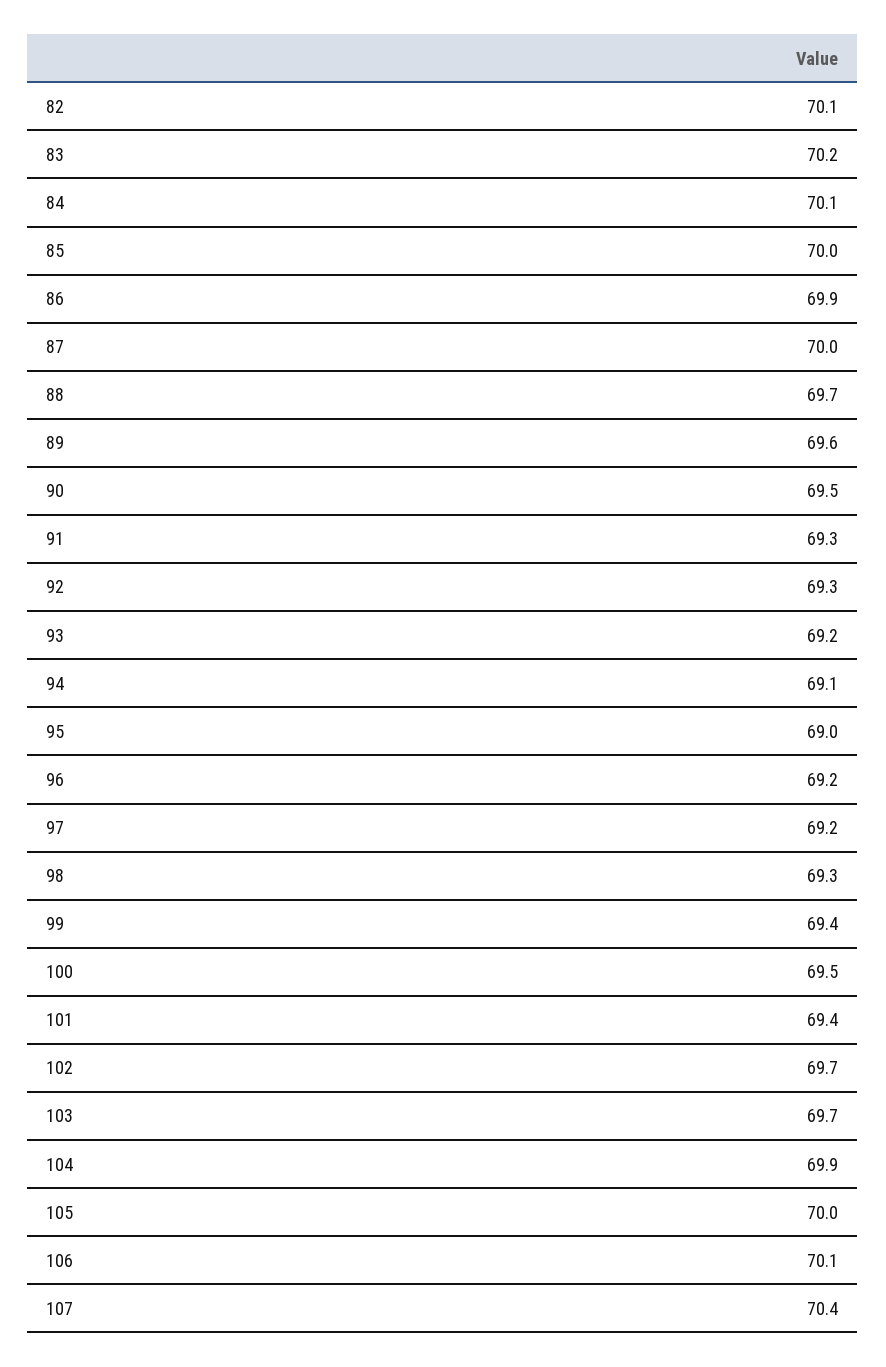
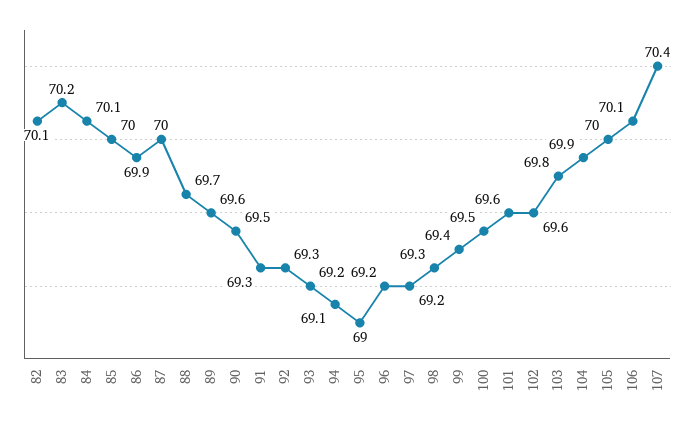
  {
    "82": 70.1,
    "83": 70.2,
    "84": 70.1,
    "85": 70,
    "86": 69.9,
    "87": 70,
    "88": 69.7,
    "89": 69.6,
    "90": 69.5,
    "91": 69.3,
    "92": 69.3,
    "93": 69.2,
    "94": 69.1,
    "95": 69,
    "96": 69.2,
    "97": 69.2,
    "98": 69.3,
    "99": 69.4,
    "100": 69.5,
-   "101": 69.4,
+   "101": 69.6,
-   "102": 69.7,
+   "102": 69.6,
-   "103": 69.7,
+   "103": 69.8,
    "104": 69.9,
    "105": 70,
    "106": 70.1,
    "107": 70.4
  }

